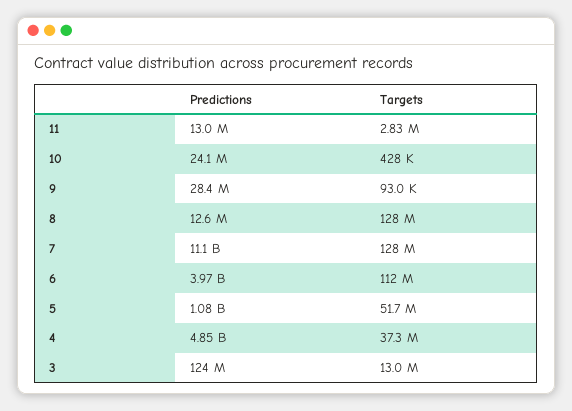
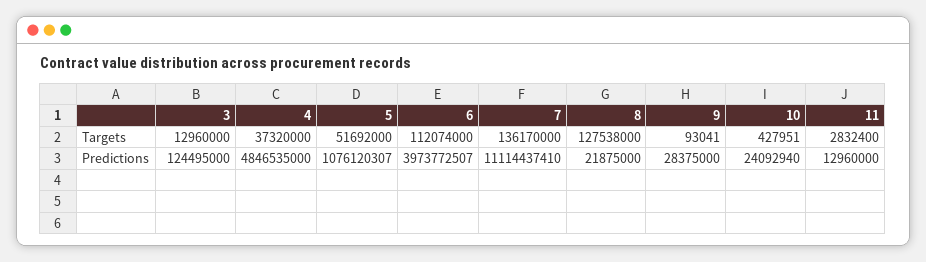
  {
    "Predictions": {
      "11": 12960000,
      "10": 24092940,
      "9": 28375000,
-     "8": 12600000,
+     "8": 21875000,
      "7": 11114437410,
      "6": 3973772507,
      "5": 1076120307,
      "4": 4846535000,
      "3": 124495000
    },
    "Targets": {
      "11": 2832400,
      "10": 427951,
      "9": 93041,
      "8": 127538000,
-     "7": 128000000,
+     "7": 136170000,
      "6": 112074000,
      "5": 51692000,
      "4": 37320000,
      "3": 12960000
    }
  }

